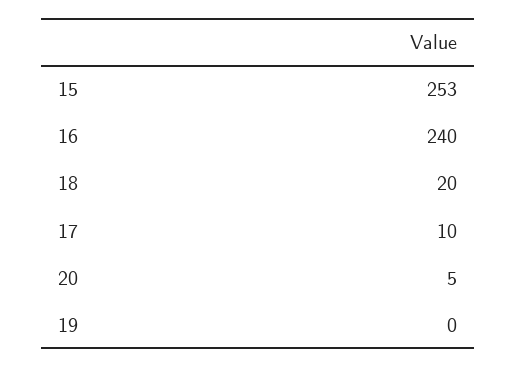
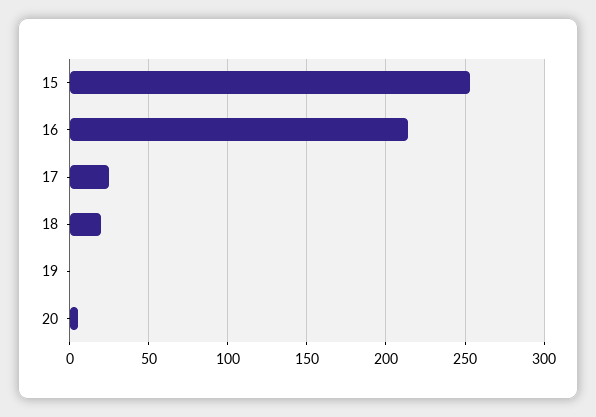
  {
    "15": 253,
-   "16": 240,
+   "16": 215,
    "18": 20,
-   "17": 10,
+   "17": 25,
    "20": 5,
    "19": 0
  }

